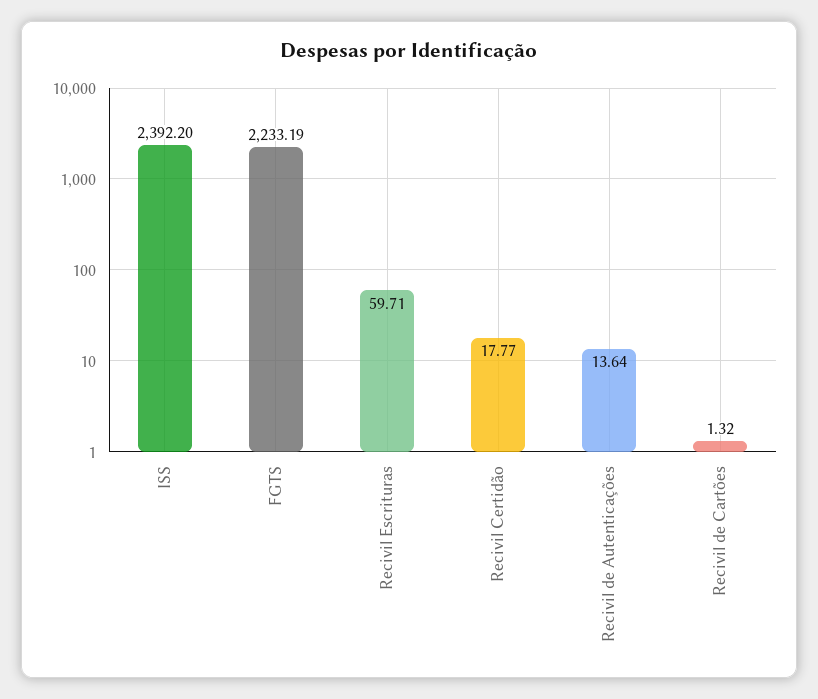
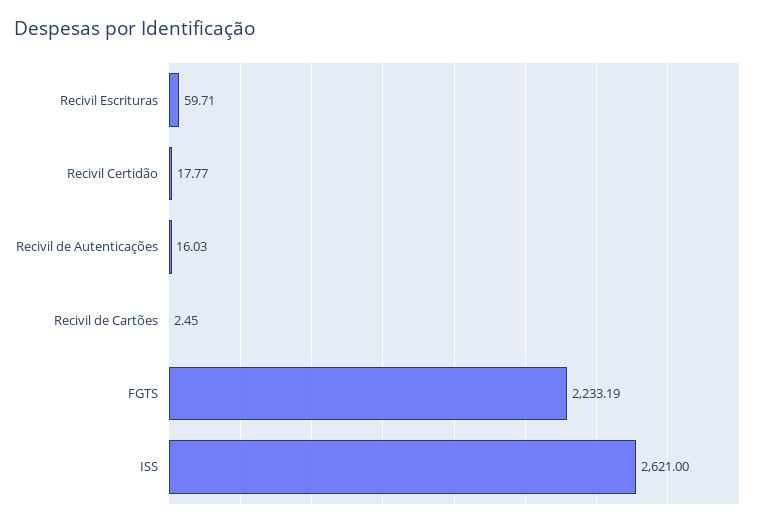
  {
-   "ISS": 2392.2,
+   "ISS": 2621,
    "FGTS": 2233.19,
    "Recivil Escrituras": 59.71,
    "Recivil Certidão": 17.77,
-   "Recivil de Autenticações": 13.64,
+   "Recivil de Autenticações": 16.03,
-   "Recivil de Cartões": 1.32
+   "Recivil de Cartões": 2.45
  }

